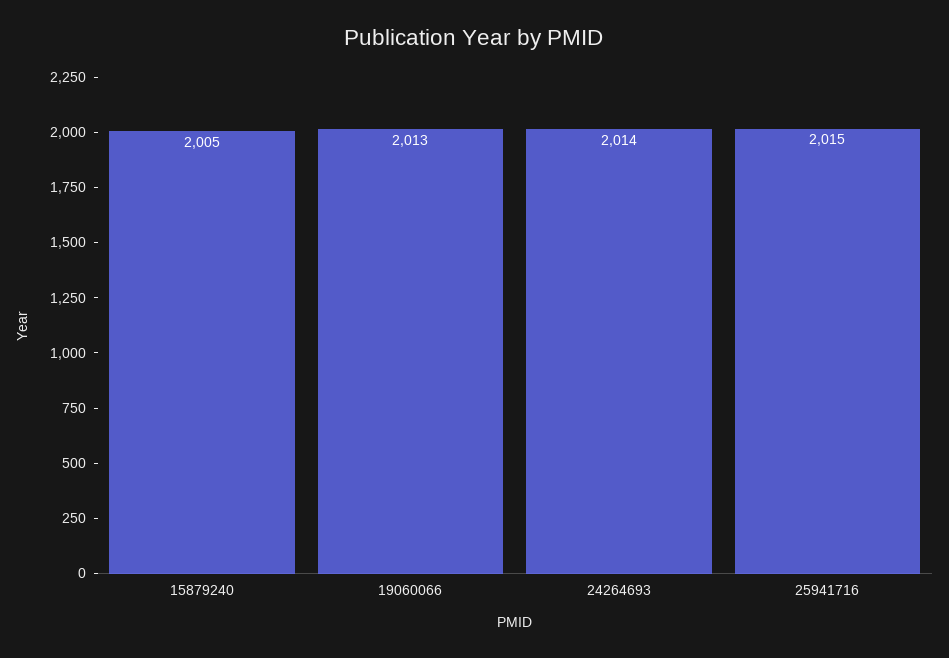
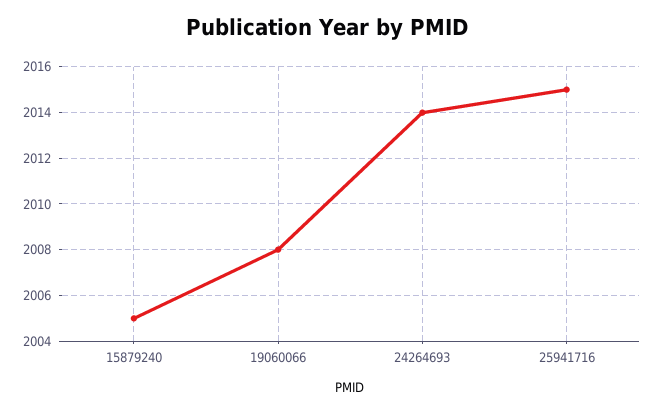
  {
    "15879240": 2005,
-   "19060066": 2013,
+   "19060066": 2008,
    "24264693": 2014,
    "25941716": 2015
  }

